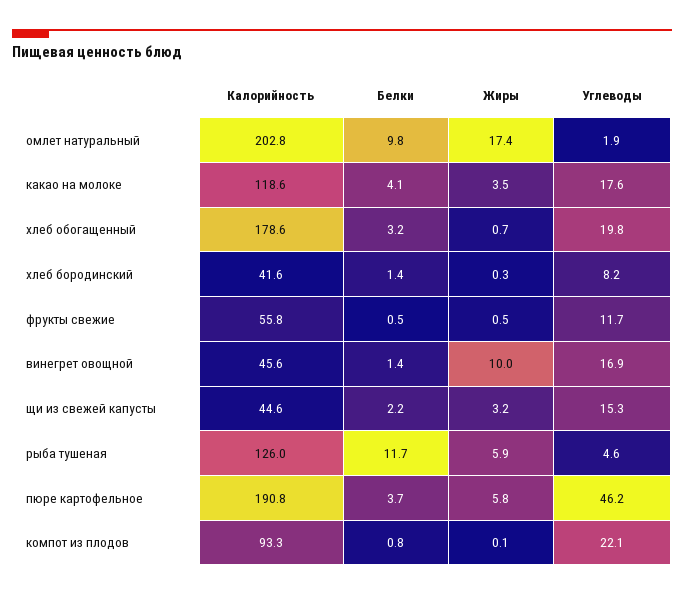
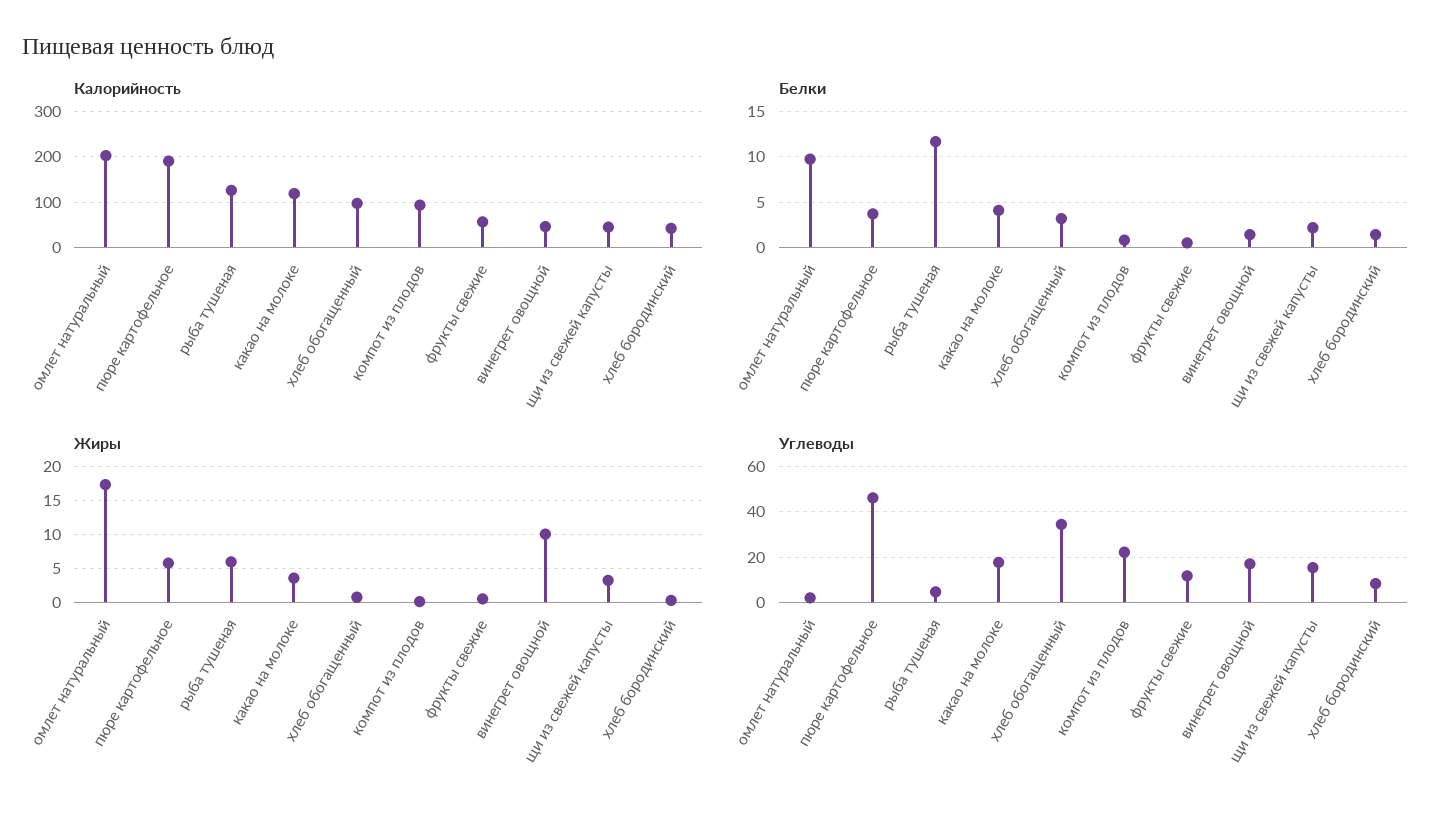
  {
    "Калорийность": {
      "омлет натуральный": 202.8,
      "какао на молоке": 118.6,
-     "хлеб обогащенный": 178.6,
+     "хлеб обогащенный": 100,
      "хлеб бородинский": 41.6,
      "фрукты свежие": 55.8,
      "винегрет овощной": 45.6,
      "щи из свежей капусты": 44.6,
      "рыба тушеная": 126,
      "пюре картофельное": 190.8,
      "компот из плодов": 93.3
    },
    "Белки": {
      "омлет натуральный": 9.8,
      "какао на молоке": 4.1,
      "хлеб обогащенный": 3.2,
      "хлеб бородинский": 1.4,
      "фрукты свежие": 0.5,
      "винегрет овощной": 1.4,
      "щи из свежей капусты": 2.2,
      "рыба тушеная": 11.7,
      "пюре картофельное": 3.7,
      "компот из плодов": 0.8
    },
    "Жиры": {
      "омлет натуральный": 17.4,
      "какао на молоке": 3.5,
      "хлеб обогащенный": 0.7,
      "хлеб бородинский": 0.3,
      "фрукты свежие": 0.5,
      "винегрет овощной": 10,
      "щи из свежей капусты": 3.2,
      "рыба тушеная": 5.9,
      "пюре картофельное": 5.8,
      "компот из плодов": 0.1
    },
    "Углеводы": {
      "омлет натуральный": 1.9,
      "какао на молоке": 17.6,
-     "хлеб обогащенный": 19.8,
+     "хлеб обогащенный": 35,
      "хлеб бородинский": 8.2,
      "фрукты свежие": 11.7,
      "винегрет овощной": 16.9,
      "щи из свежей капусты": 15.3,
      "рыба тушеная": 4.6,
      "пюре картофельное": 46.2,
      "компот из плодов": 22.1
    }
  }

